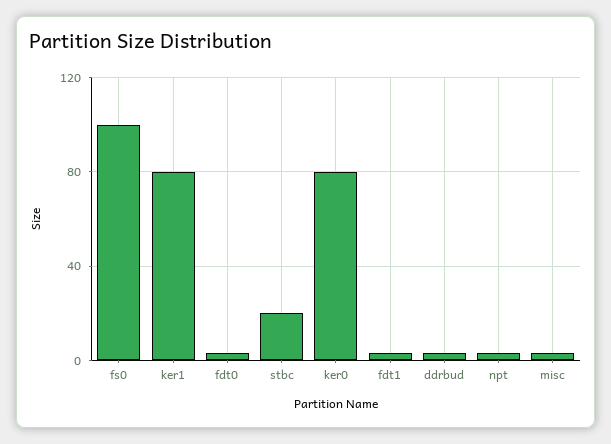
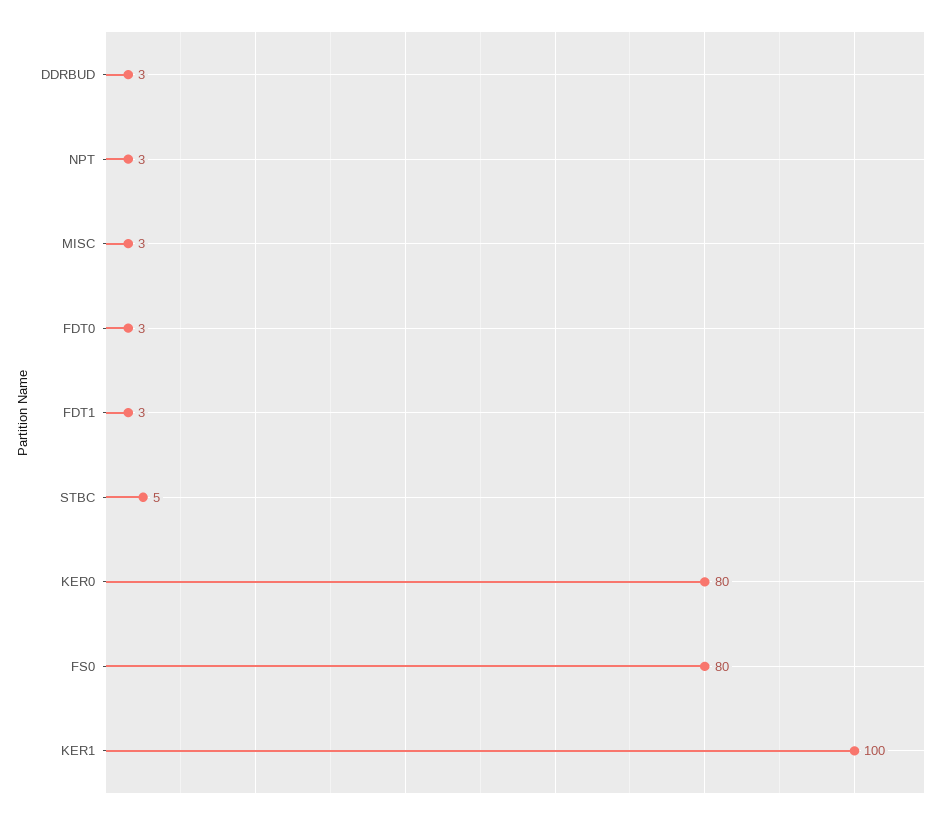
  {
-   "fs0": 100,
+   "fs0": 80,
-   "ker1": 80,
+   "ker1": 100,
    "fdt0": 3,
-   "stbc": 20,
+   "stbc": 5,
    "ker0": 80,
    "fdt1": 3,
    "ddrbud": 3,
    "npt": 3,
    "misc": 3
  }

